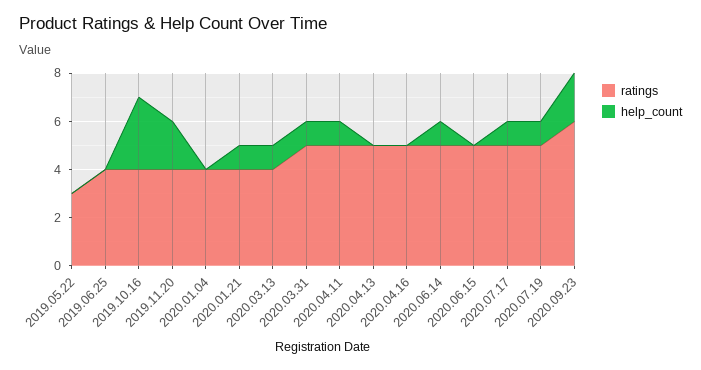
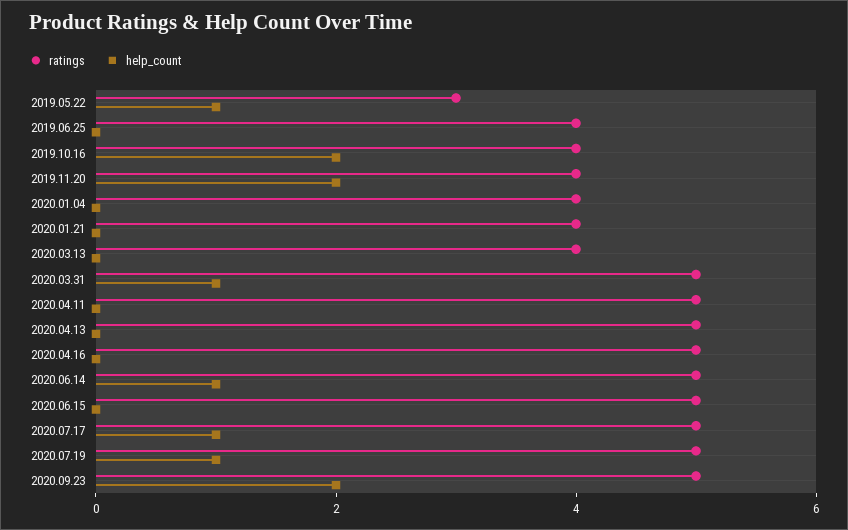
  {
    "ratings": {
      "2019.05.22": 3,
      "2019.06.25": 4,
      "2019.10.16": 4,
      "2019.11.20": 4,
      "2020.01.04": 4,
      "2020.01.21": 4,
      "2020.03.13": 4,
      "2020.03.31": 5,
      "2020.04.11": 5,
      "2020.04.13": 5,
      "2020.04.16": 5,
      "2020.06.14": 5,
      "2020.06.15": 5,
      "2020.07.17": 5,
      "2020.07.19": 5,
-     "2020.09.23": 6
+     "2020.09.23": 5
    },
    "help_count": {
-     "2019.05.22": 0,
+     "2019.05.22": 1,
      "2019.06.25": 0,
-     "2019.10.16": 3,
+     "2019.10.16": 2,
      "2019.11.20": 2,
      "2020.01.04": 0,
-     "2020.01.21": 1,
+     "2020.01.21": 0,
-     "2020.03.13": 1,
+     "2020.03.13": 0,
      "2020.03.31": 1,
-     "2020.04.11": 1,
+     "2020.04.11": 0,
      "2020.04.13": 0,
      "2020.04.16": 0,
      "2020.06.14": 1,
      "2020.06.15": 0,
      "2020.07.17": 1,
      "2020.07.19": 1,
      "2020.09.23": 2
    }
  }

